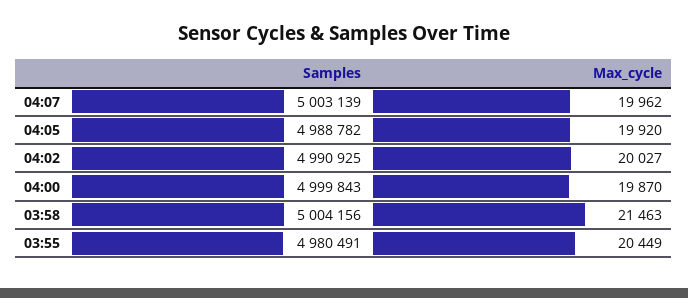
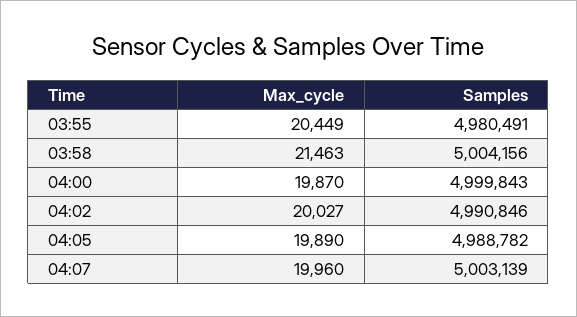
  {
    "Samples": {
      "04:07": 5003139,
      "04:05": 4988782,
-     "04:02": 4990925,
+     "04:02": 4990846,
      "04:00": 4999843,
      "03:58": 5004156,
      "03:55": 4980491
    },
    "Max_cycle": {
-     "04:07": 19962,
+     "04:07": 19960,
-     "04:05": 19920,
+     "04:05": 19890,
      "04:02": 20027,
      "04:00": 19870,
      "03:58": 21463,
      "03:55": 20449
    }
  }

